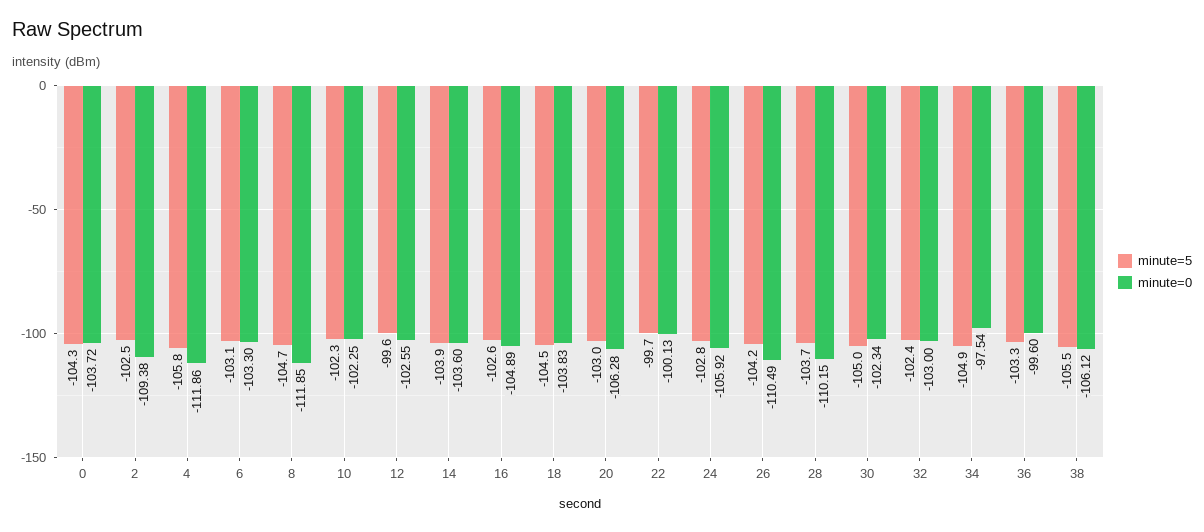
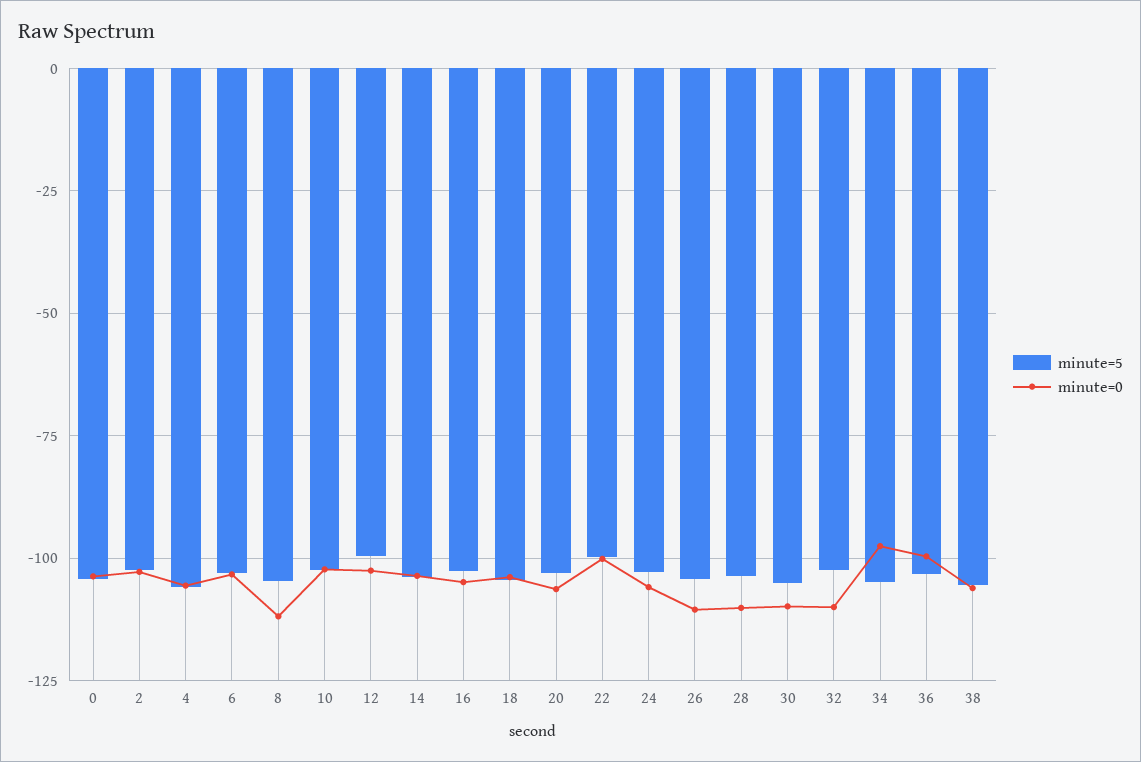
  {
    "minute=5": {
      "0": -104.3,
      "2": -102.5,
      "4": -105.8,
      "6": -103.1,
      "8": -104.7,
      "10": -102.3,
      "12": -99.6,
      "14": -103.9,
      "16": -102.6,
      "18": -104.5,
      "20": -103,
      "22": -99.7,
      "24": -102.8,
      "26": -104.2,
      "28": -103.7,
      "30": -105,
      "32": -102.4,
      "34": -104.9,
      "36": -103.3,
      "38": -105.5
    },
    "minute=0": {
      "0": -103.72,
-     "2": -109.38,
+     "2": -102.5,
-     "4": -111.86,
+     "4": -105,
      "6": -103.3,
      "8": -111.85,
      "10": -102.25,
      "12": -102.55,
      "14": -103.6,
      "16": -104.89,
      "18": -103.83,
      "20": -106.28,
      "22": -100.13,
      "24": -105.92,
      "26": -110.49,
      "28": -110.15,
-     "30": -102.34,
+     "30": -110,
-     "32": -103,
+     "32": -110,
      "34": -97.54,
      "36": -99.6,
      "38": -106.12
    }
  }

